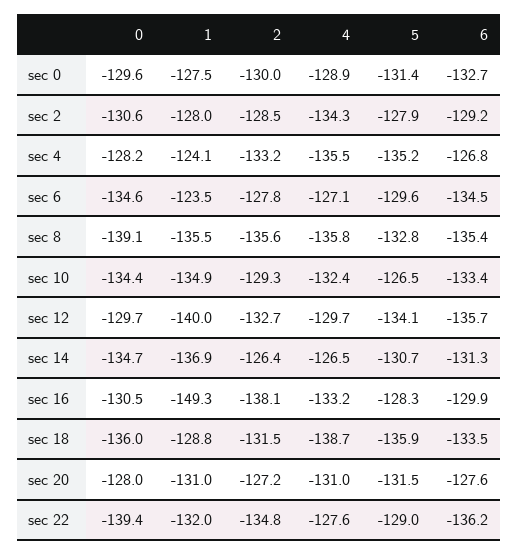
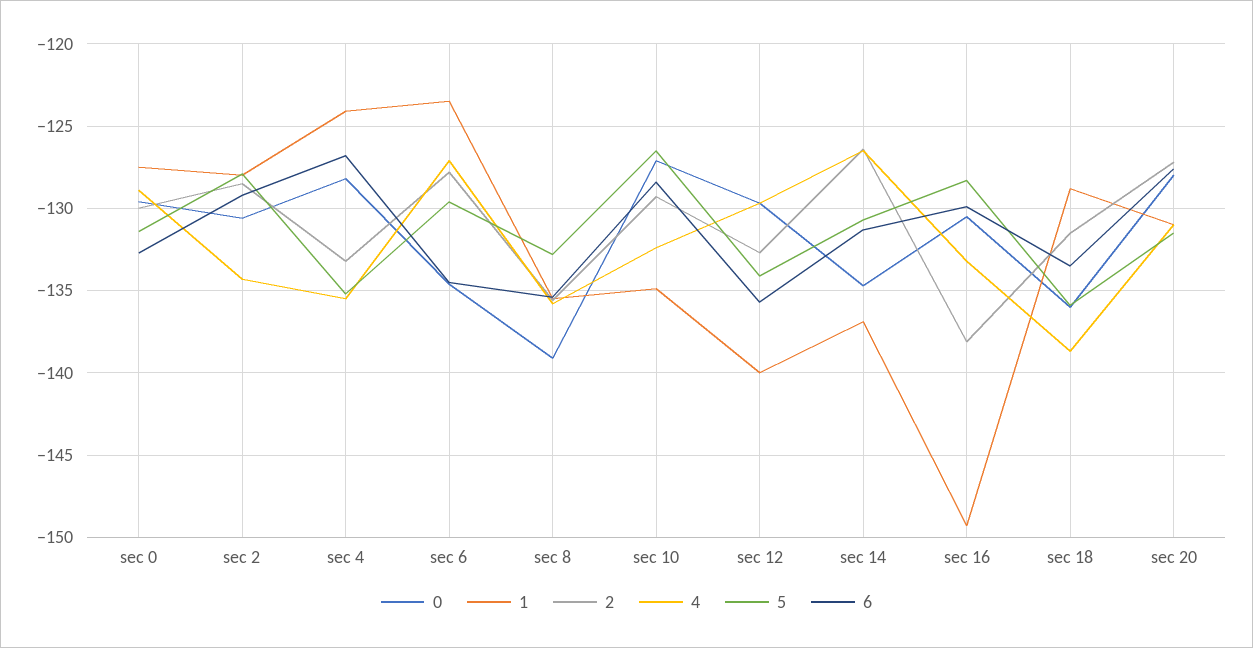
  {
    "0": {
      "sec 0": -129.6,
      "sec 2": -130.6,
      "sec 4": -128.2,
      "sec 6": -134.6,
      "sec 8": -139.1,
-     "sec 10": -134.4,
+     "sec 10": -127,
      "sec 12": -129.7,
      "sec 14": -134.7,
      "sec 16": -130.5,
      "sec 18": -136,
-     "sec 20": -128,
+     "sec 20": -128
-     "sec 22": -139.4
    },
    "1": {
      "sec 0": -127.5,
      "sec 2": -128,
      "sec 4": -124.1,
      "sec 6": -123.5,
      "sec 8": -135.5,
      "sec 10": -134.9,
      "sec 12": -140,
      "sec 14": -136.9,
      "sec 16": -149.3,
      "sec 18": -128.8,
-     "sec 20": -131,
+     "sec 20": -131
-     "sec 22": -132
    },
    "2": {
      "sec 0": -130,
      "sec 2": -128.5,
      "sec 4": -133.2,
      "sec 6": -127.8,
      "sec 8": -135.6,
      "sec 10": -129.3,
      "sec 12": -132.7,
      "sec 14": -126.4,
      "sec 16": -138.1,
      "sec 18": -131.5,
-     "sec 20": -127.2,
+     "sec 20": -127.2
-     "sec 22": -134.8
    },
    "4": {
      "sec 0": -128.9,
      "sec 2": -134.3,
      "sec 4": -135.5,
      "sec 6": -127.1,
      "sec 8": -135.8,
      "sec 10": -132.4,
      "sec 12": -129.7,
      "sec 14": -126.5,
      "sec 16": -133.2,
      "sec 18": -138.7,
-     "sec 20": -131,
+     "sec 20": -131
-     "sec 22": -127.6
    },
    "5": {
      "sec 0": -131.4,
      "sec 2": -127.9,
      "sec 4": -135.2,
      "sec 6": -129.6,
      "sec 8": -132.8,
      "sec 10": -126.5,
      "sec 12": -134.1,
      "sec 14": -130.7,
      "sec 16": -128.3,
      "sec 18": -135.9,
-     "sec 20": -131.5,
+     "sec 20": -131.5
-     "sec 22": -129
    },
    "6": {
      "sec 0": -132.7,
      "sec 2": -129.2,
      "sec 4": -126.8,
      "sec 6": -134.5,
      "sec 8": -135.4,
-     "sec 10": -133.4,
+     "sec 10": -128.5,
      "sec 12": -135.7,
      "sec 14": -131.3,
      "sec 16": -129.9,
      "sec 18": -133.5,
-     "sec 20": -127.6,
+     "sec 20": -127.6
-     "sec 22": -136.2
    }
  }

